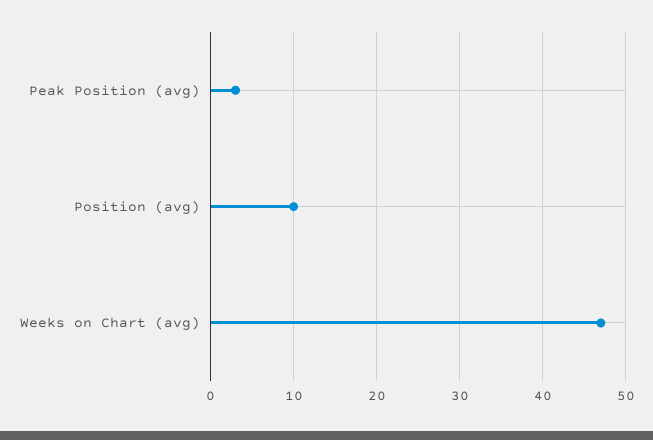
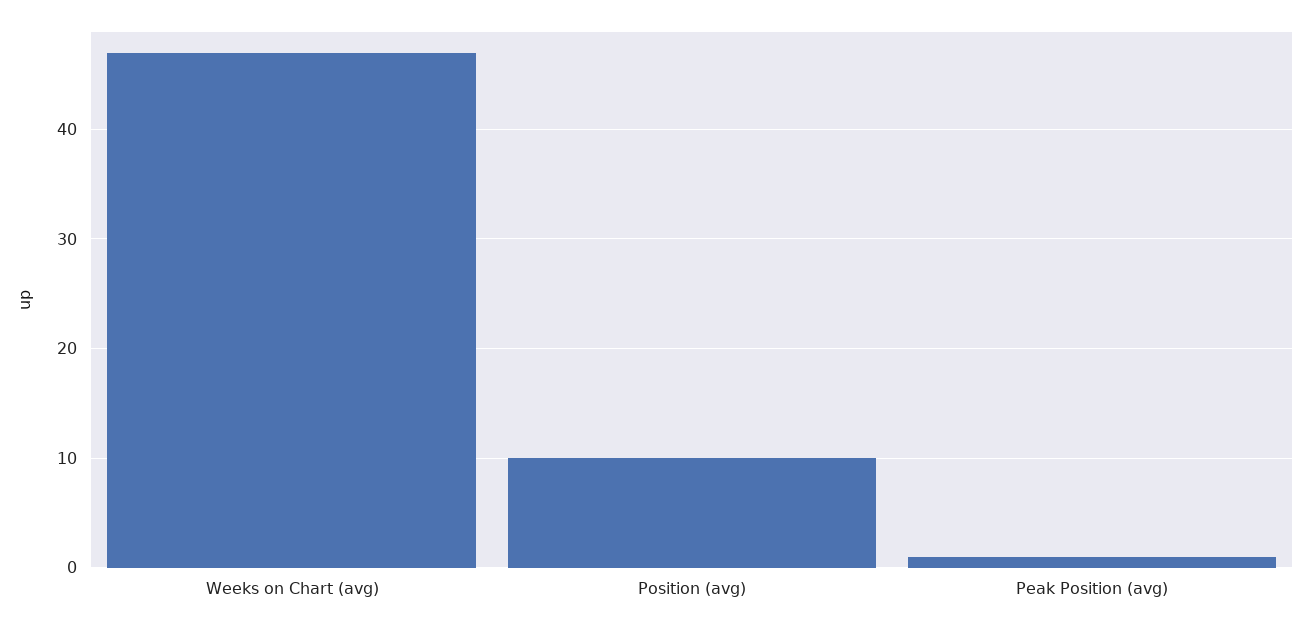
  {
-   "Peak Position (avg)": 3,
+   "Peak Position (avg)": 1,
    "Position (avg)": 10,
    "Weeks on Chart (avg)": 47
  }

